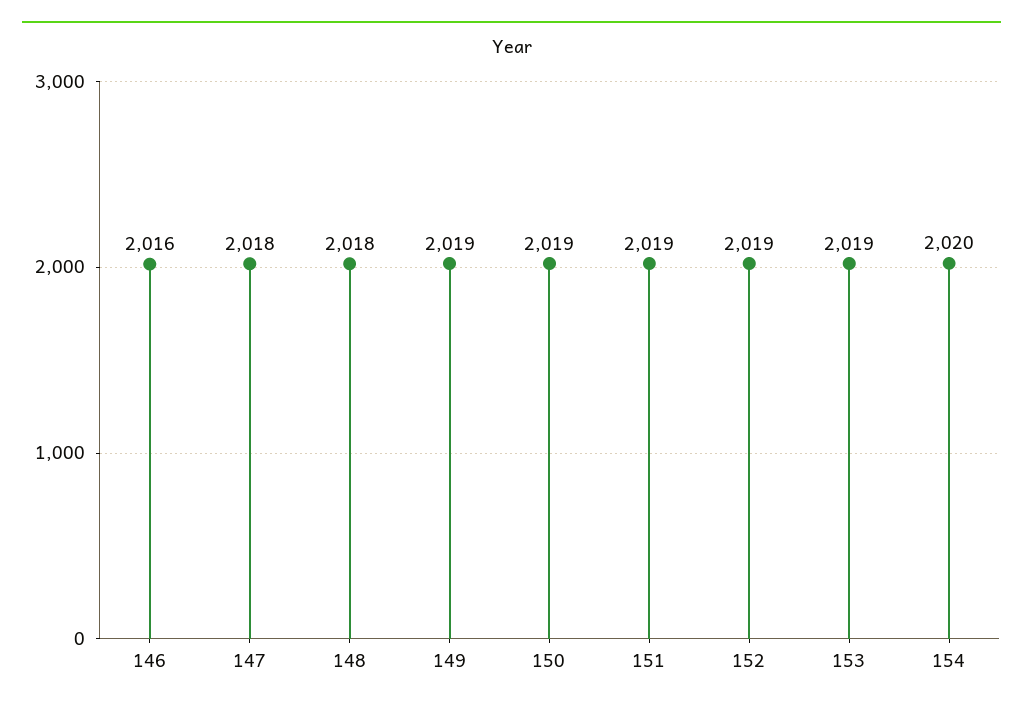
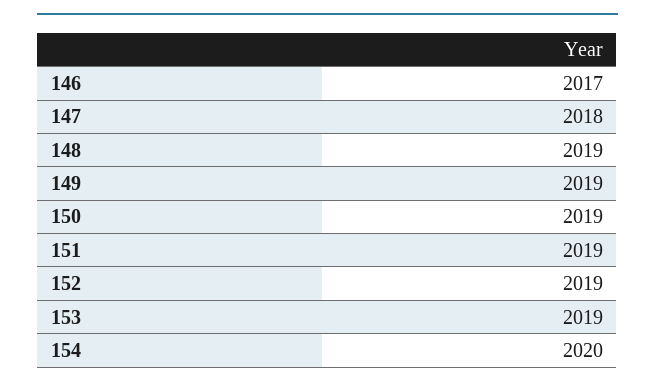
  {
-   "146": 2016,
+   "146": 2017,
    "147": 2018,
-   "148": 2018,
+   "148": 2019,
    "149": 2019,
    "150": 2019,
    "151": 2019,
    "152": 2019,
    "153": 2019,
    "154": 2020
  }

